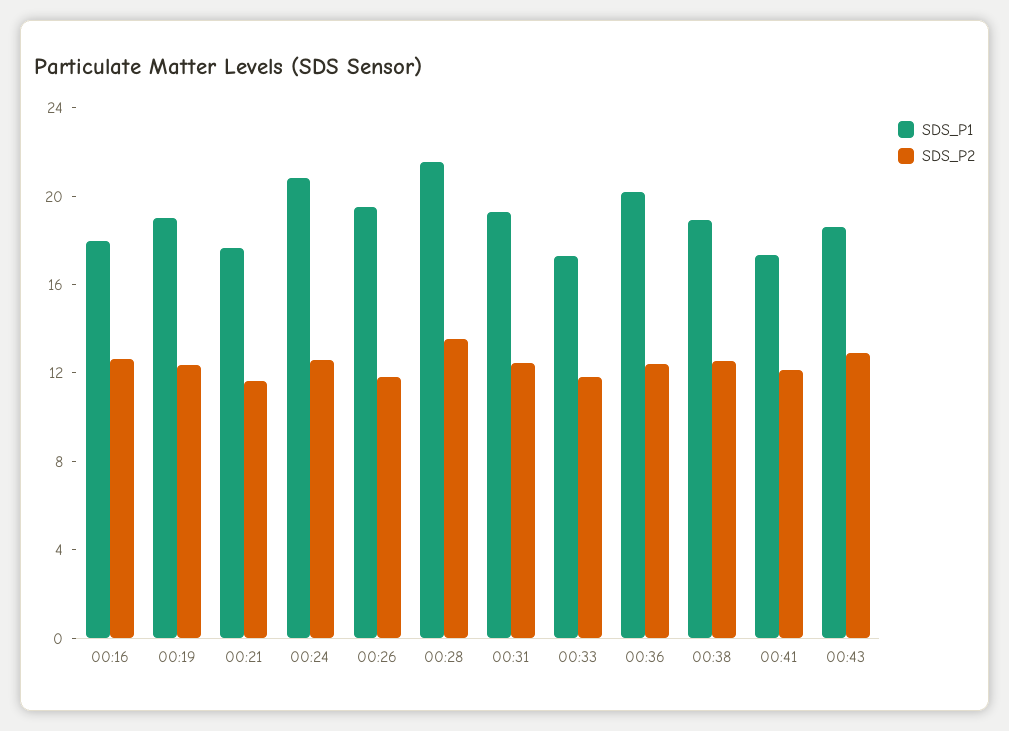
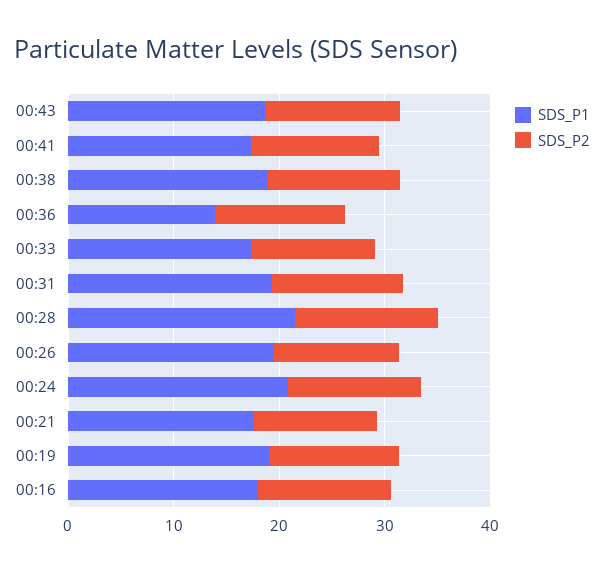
  {
    "SDS_P1": {
      "00:16": 18,
      "00:19": 19,
      "00:21": 18,
      "00:24": 21,
      "00:26": 20,
      "00:28": 22,
      "00:31": 19,
      "00:33": 17,
-     "00:36": 20,
+     "00:36": 14,
      "00:38": 19,
      "00:41": 17,
      "00:43": 19
    },
    "SDS_P2": {
      "00:16": 13,
      "00:19": 12,
      "00:21": 12,
      "00:24": 13,
      "00:26": 12,
      "00:28": 14,
      "00:31": 12,
      "00:33": 12,
      "00:36": 12,
      "00:38": 13,
      "00:41": 12,
      "00:43": 13
    }
  }

